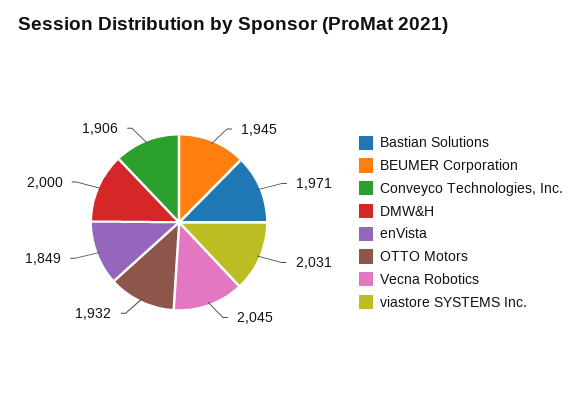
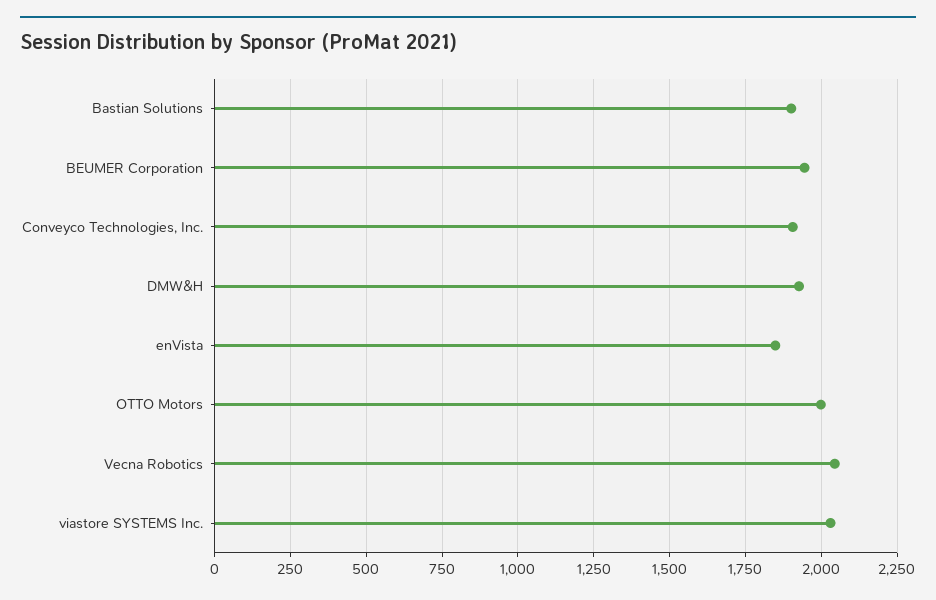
  {
-   "Bastian Solutions": 1971,
+   "Bastian Solutions": 1900,
    "BEUMER Corporation": 1945,
    "Conveyco Technologies, Inc.": 1906,
-   "DMW&H": 2000,
+   "DMW&H": 1925,
    "enVista": 1849,
-   "OTTO Motors": 1932,
+   "OTTO Motors": 2000,
    "Vecna Robotics": 2045,
    "viastore SYSTEMS Inc.": 2031
  }

